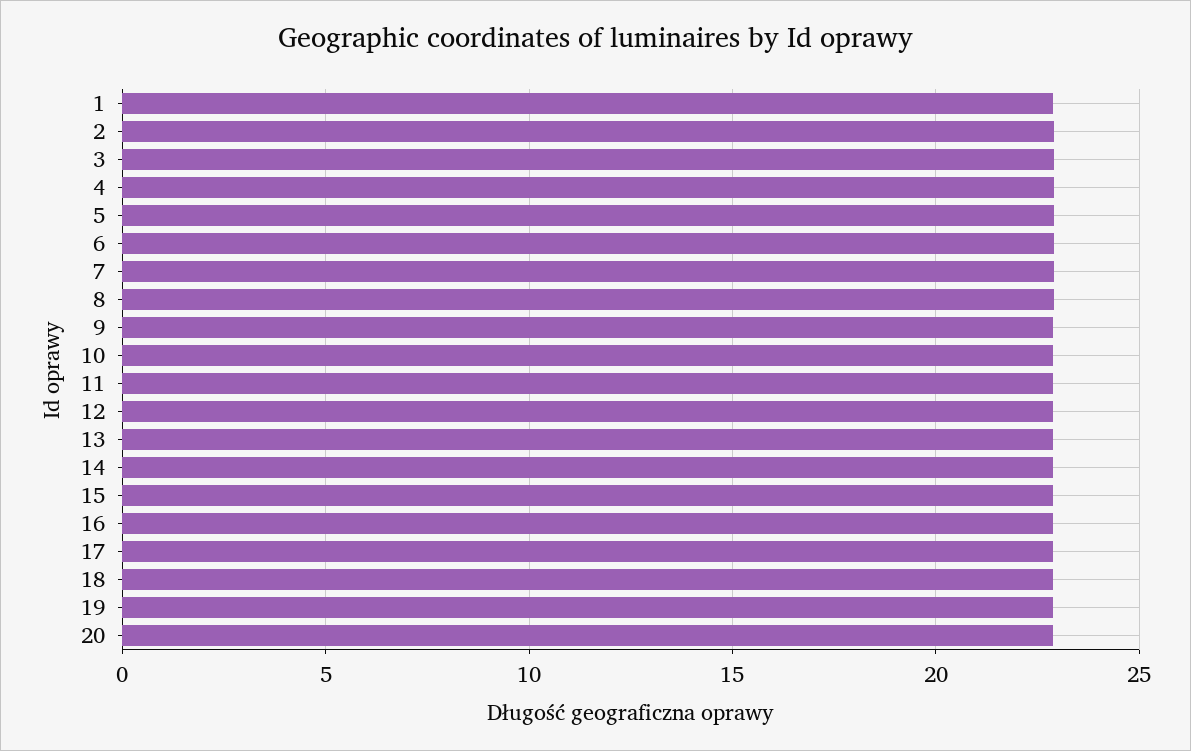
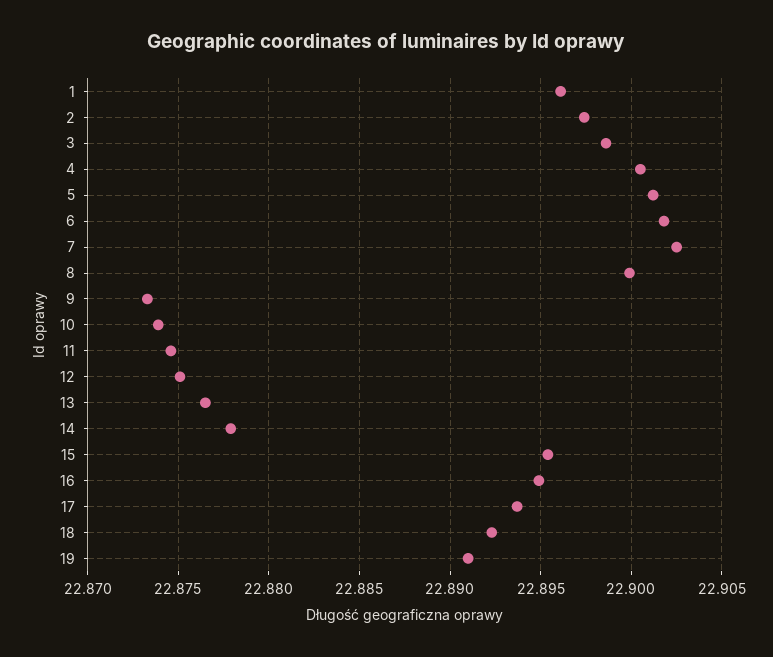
  {
    "1": 22.896,
    "2": 22.8975,
    "3": 22.8985,
    "4": 22.9005,
    "5": 22.901,
    "6": 22.902,
    "7": 22.9025,
    "8": 22.9,
    "9": 22.8735,
    "10": 22.874,
    "11": 22.8745,
    "12": 22.875,
    "13": 22.8765,
    "14": 22.878,
    "15": 22.8955,
    "16": 22.895,
    "17": 22.8935,
    "18": 22.8925,
-   "19": 22.891,
+   "19": 22.891
-   "20": 23
  }

